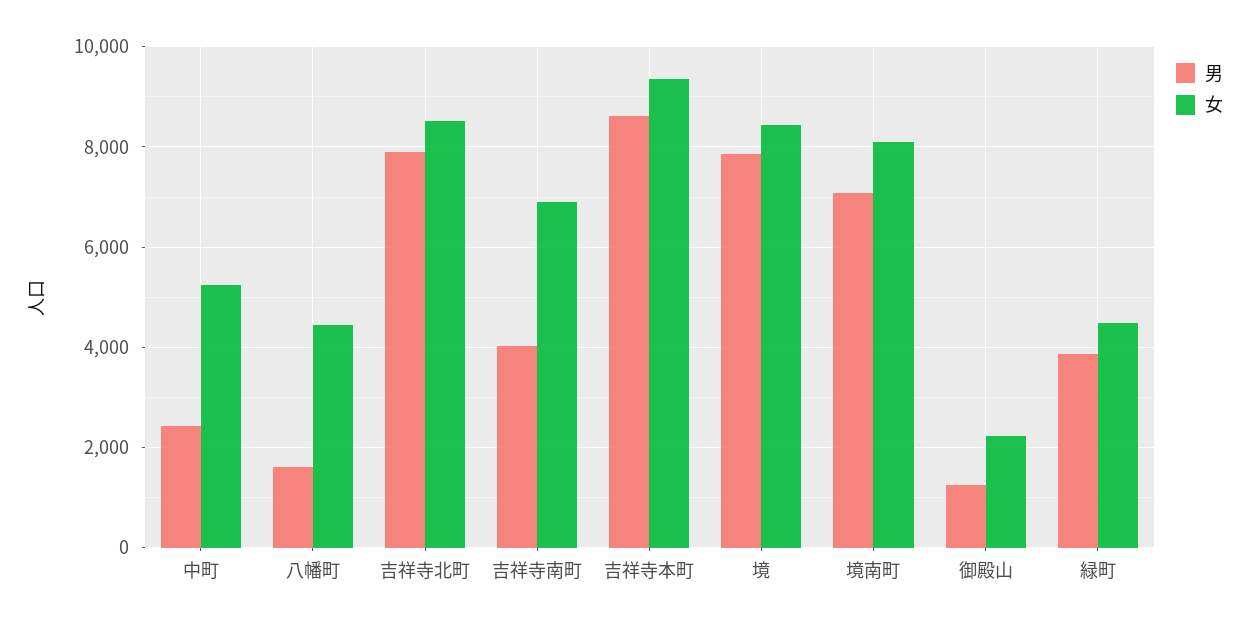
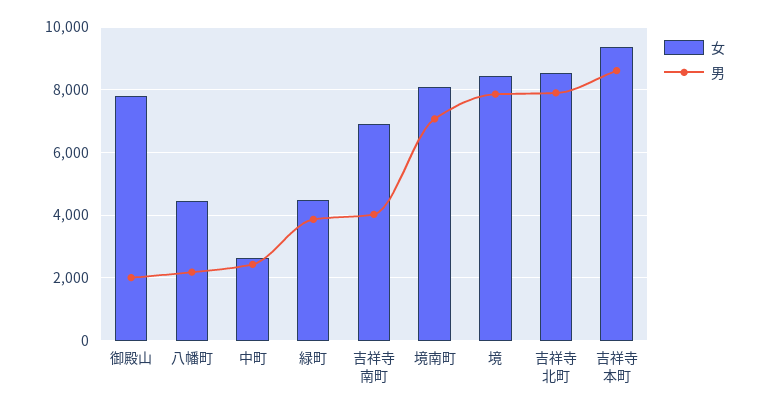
  {
    "男": {
      "中町": 2400,
-     "八幡町": 1600,
+     "八幡町": 2200,
      "吉祥寺北町": 8000,
      "吉祥寺南町": 4000,
      "吉祥寺本町": 8600,
      "境": 7800,
      "境南町": 7000,
-     "御殿山": 1200,
+     "御殿山": 2000,
      "緑町": 3800
    },
    "女": {
-     "中町": 5200,
+     "中町": 2600,
      "八幡町": 4400,
      "吉祥寺北町": 8600,
      "吉祥寺南町": 7000,
      "吉祥寺本町": 9400,
      "境": 8400,
      "境南町": 8000,
-     "御殿山": 2200,
+     "御殿山": 7800,
      "緑町": 4400
    }
  }

